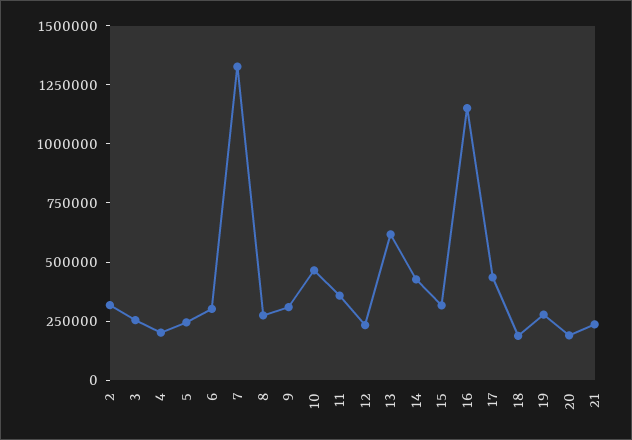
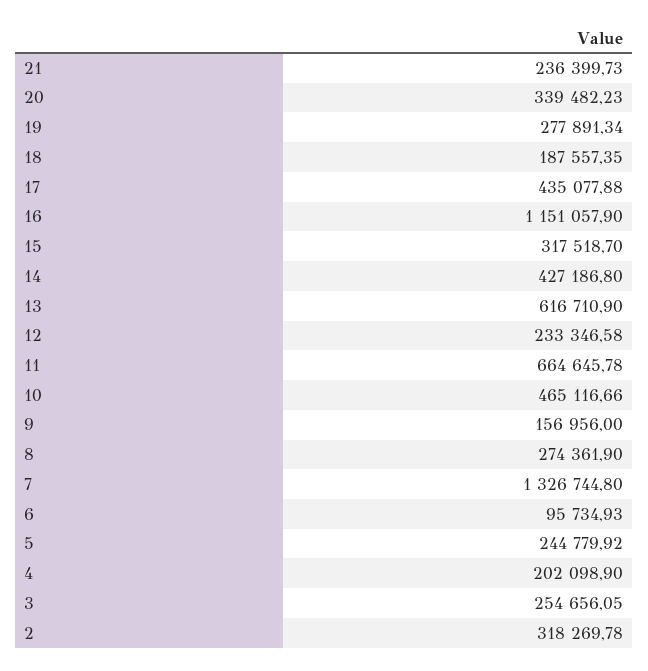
  {
    "2": 318269.78,
    "3": 254656.05,
    "4": 202098.9,
    "5": 244779.92,
-   "6": 300000,
+   "6": 95734.93,
    "7": 1326744.8,
    "8": 274361.9,
-   "9": 300000,
+   "9": 156956,
    "10": 465116.66,
-   "11": 350000,
+   "11": 664645.78,
    "12": 233346.58,
    "13": 616710.9,
    "14": 427186.8,
    "15": 317518.7,
    "16": 1151057.9,
    "17": 435077.88,
    "18": 187557.35,
    "19": 277891.34,
-   "20": 200000,
+   "20": 339482.23,
    "21": 236399.73
  }

